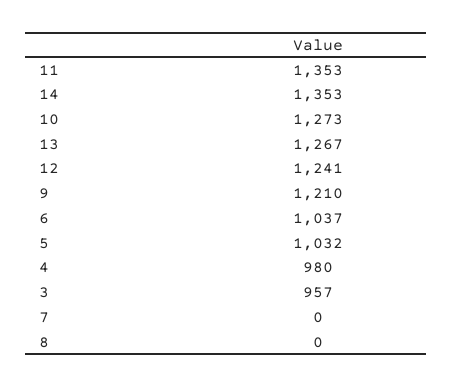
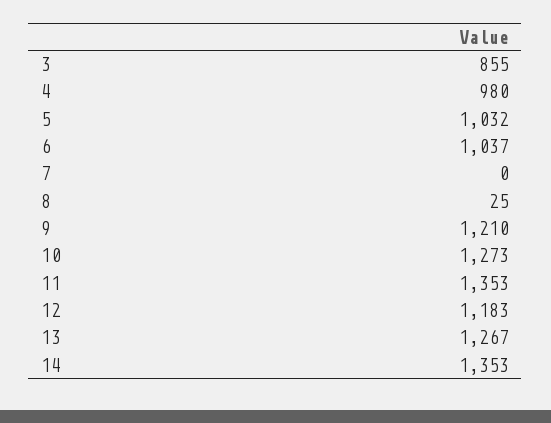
  {
    "11": 1353,
    "14": 1353,
    "10": 1273,
    "13": 1267,
-   "12": 1241,
+   "12": 1183,
    "9": 1210,
    "6": 1037,
    "5": 1032,
    "4": 980,
-   "3": 957,
+   "3": 855,
    "7": 0,
-   "8": 0
+   "8": 25
  }

